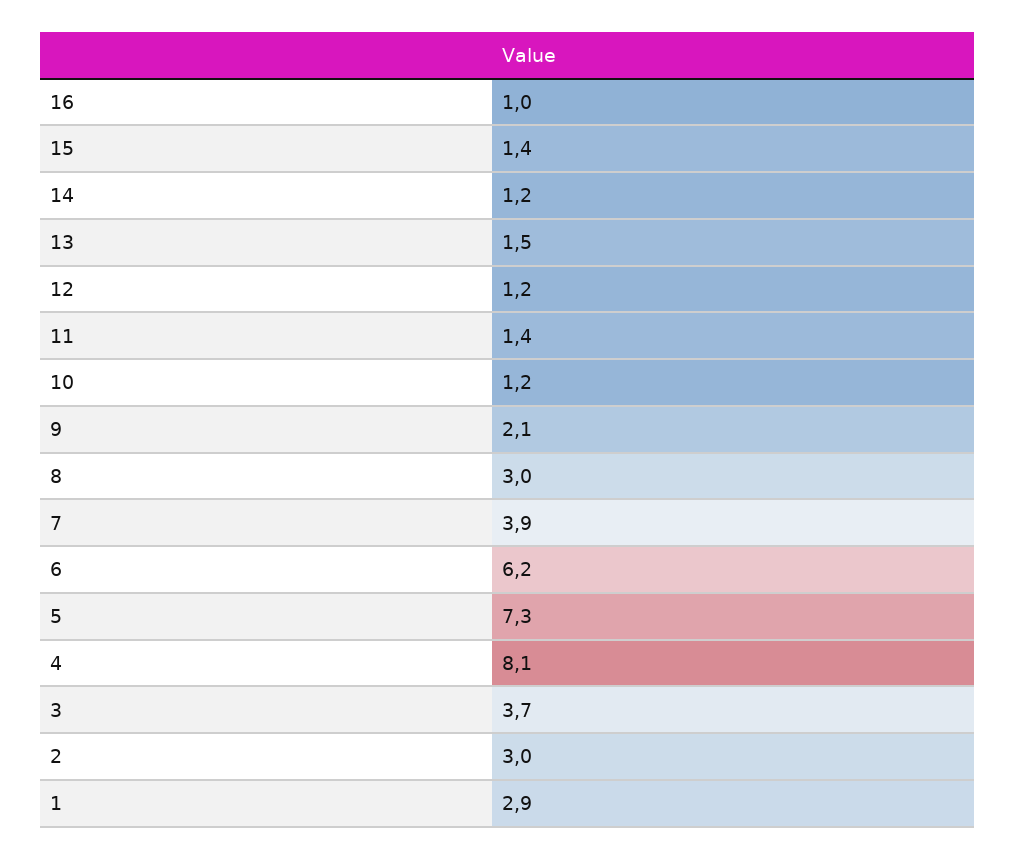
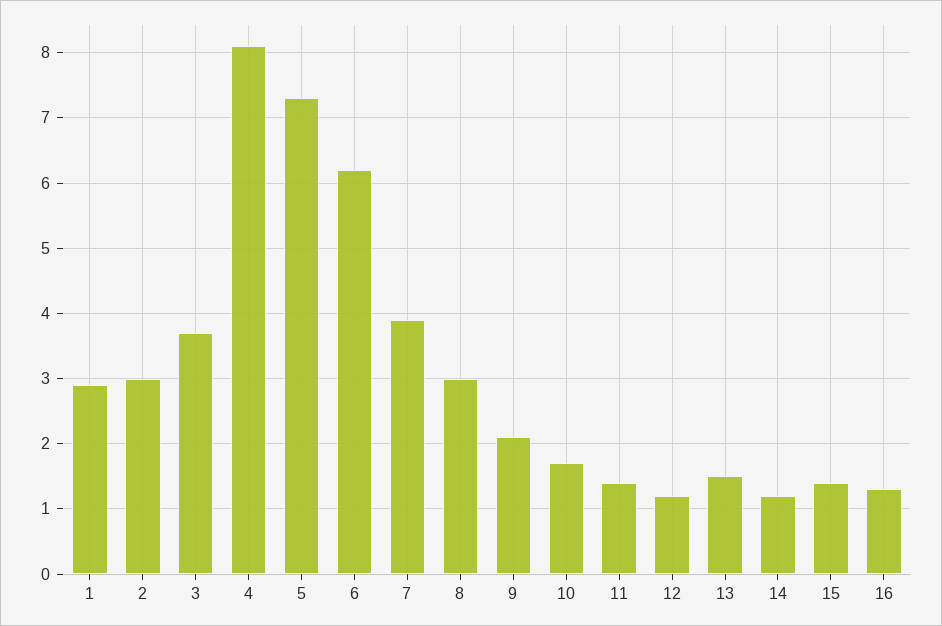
  {
-   "16": 1,
+   "16": 1.3,
    "15": 1.4,
    "14": 1.2,
    "13": 1.5,
    "12": 1.2,
    "11": 1.4,
-   "10": 1.2,
+   "10": 1.7,
    "9": 2.1,
    "8": 3,
    "7": 3.9,
    "6": 6.2,
    "5": 7.3,
    "4": 8.1,
    "3": 3.7,
    "2": 3,
    "1": 2.9
  }

